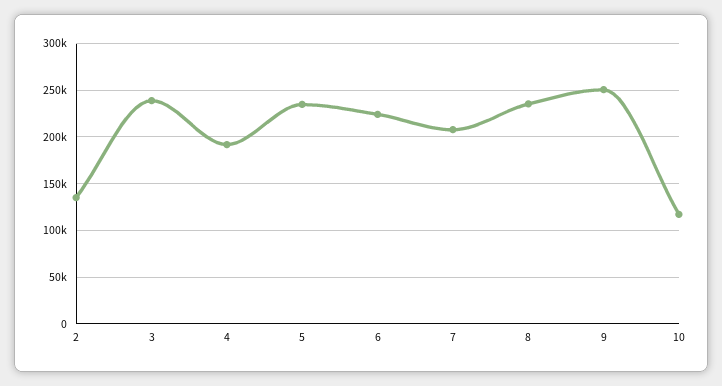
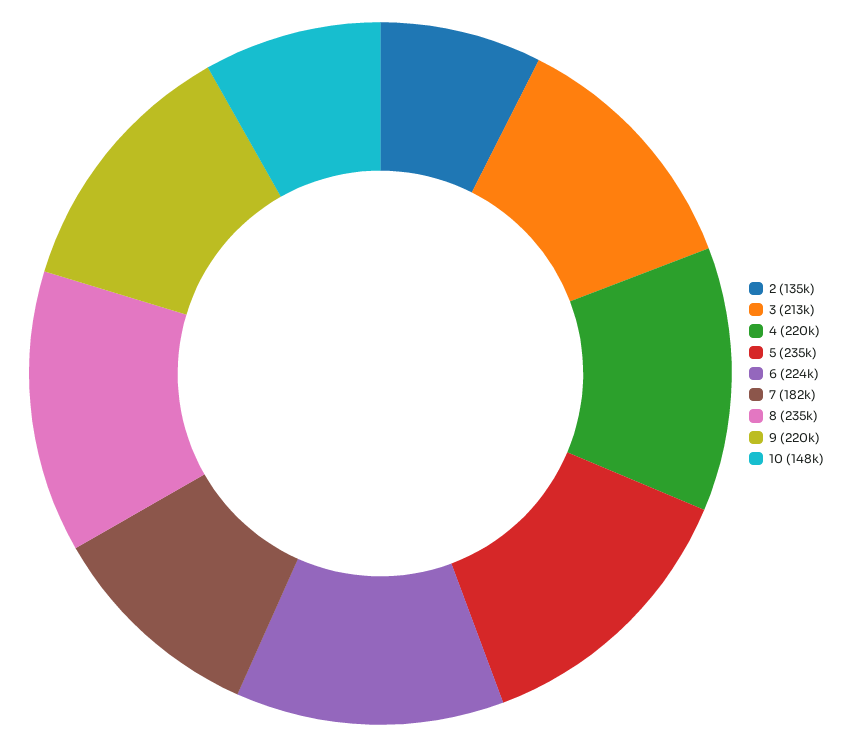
  {
    "2": 135000,
-   "3": 240000,
+   "3": 213000,
-   "4": 190000,
+   "4": 220000,
    "5": 235000,
    "6": 224000,
-   "7": 210000,
+   "7": 182000,
    "8": 235000,
-   "9": 250000,
+   "9": 220000,
-   "10": 120000
+   "10": 148000
  }

